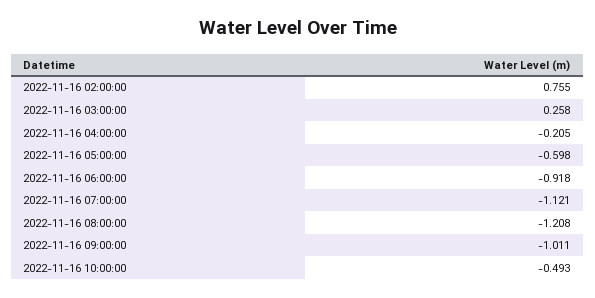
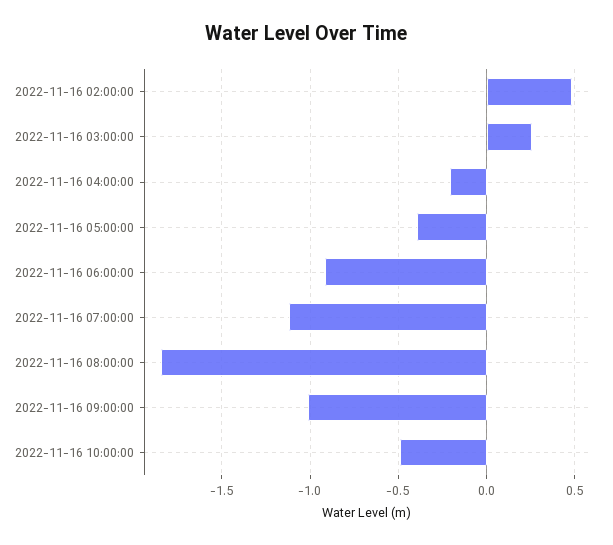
  {
-   "2022-11-16 02:00:00": 0.755,
+   "2022-11-16 02:00:00": 0.5,
    "2022-11-16 03:00:00": 0.258,
    "2022-11-16 04:00:00": -0.205,
-   "2022-11-16 05:00:00": -0.598,
+   "2022-11-16 05:00:00": -0.4,
    "2022-11-16 06:00:00": -0.918,
    "2022-11-16 07:00:00": -1.121,
-   "2022-11-16 08:00:00": -1.208,
+   "2022-11-16 08:00:00": -1.85,
    "2022-11-16 09:00:00": -1.011,
    "2022-11-16 10:00:00": -0.493
  }

